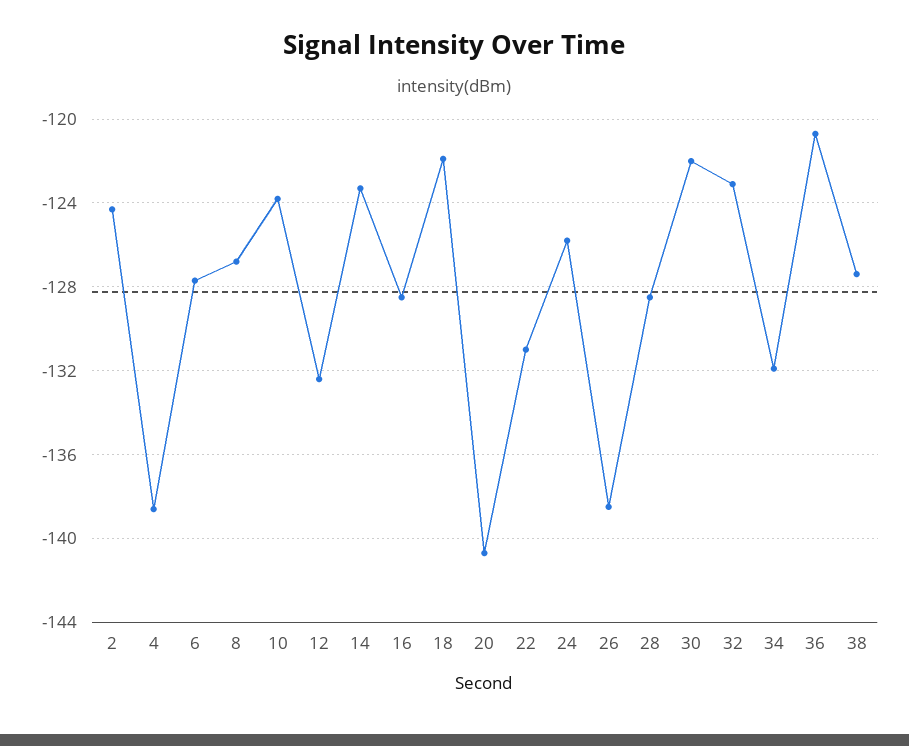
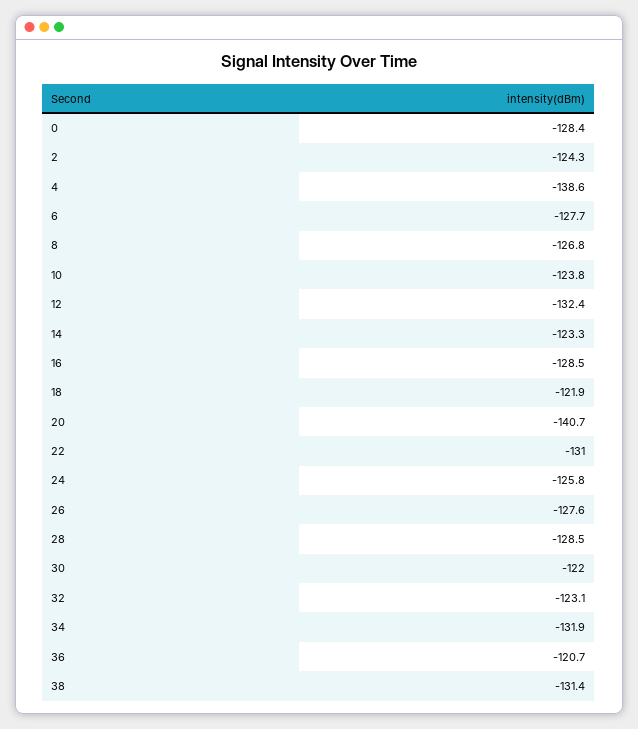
  {
    "2": -124.3,
    "4": -138.6,
    "6": -127.7,
    "8": -126.8,
    "10": -123.8,
    "12": -132.4,
    "14": -123.3,
    "16": -128.5,
    "18": -121.9,
    "20": -140.7,
    "22": -131,
    "24": -125.8,
-   "26": -138.5,
+   "26": -127.6,
    "28": -128.5,
    "30": -122,
    "32": -123.1,
    "34": -131.9,
    "36": -120.7,
-   "38": -127.5
+   "38": -131.4,
+   "0": -128.4
  }

